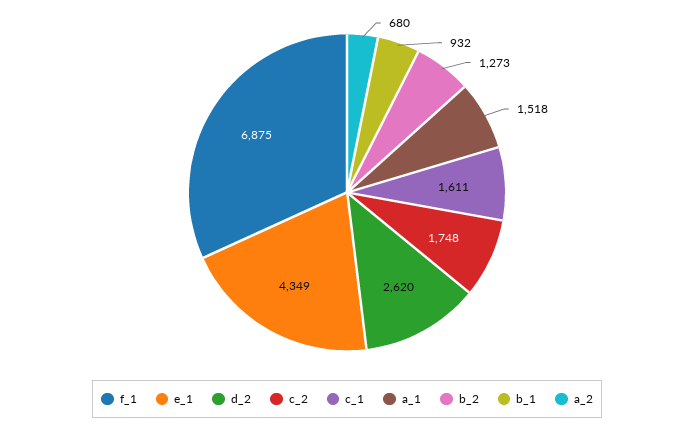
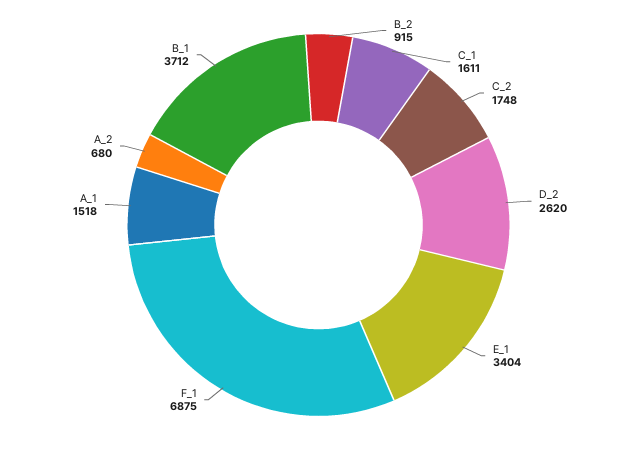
  {
    "f_1": 6875,
-   "e_1": 4349,
+   "e_1": 3404,
    "d_2": 2620,
    "c_2": 1748,
    "c_1": 1611,
    "a_1": 1518,
-   "b_2": 1273,
+   "b_2": 915,
-   "b_1": 932,
+   "b_1": 3712,
    "a_2": 680
  }

